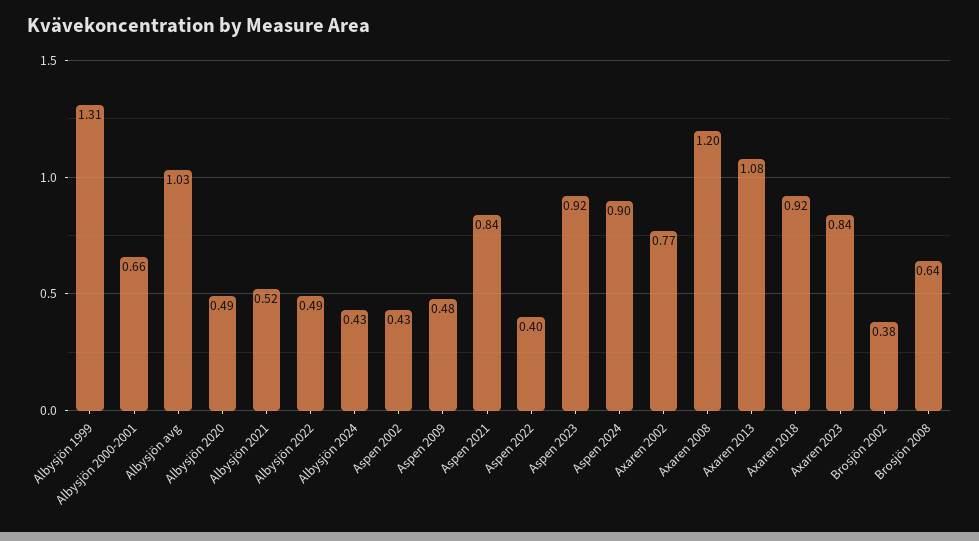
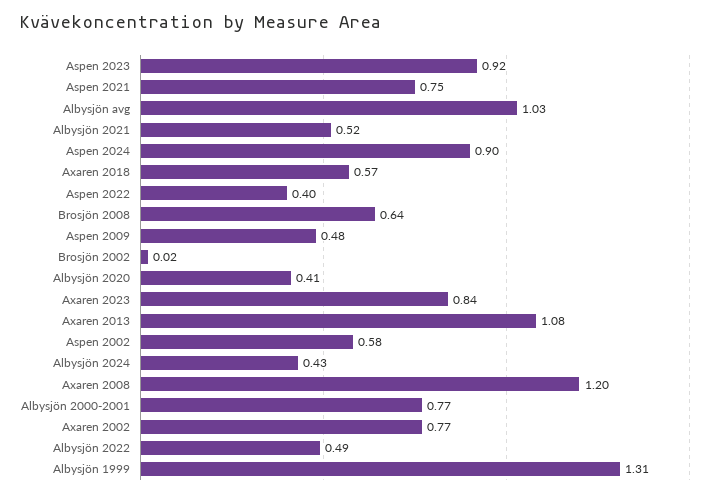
  {
    "Albysjön 1999": 1.31,
-   "Albysjön 2000-2001": 0.66,
+   "Albysjön 2000-2001": 0.77,
    "Albysjön avg": 1.03,
-   "Albysjön 2020": 0.49,
+   "Albysjön 2020": 0.41,
    "Albysjön 2021": 0.52,
    "Albysjön 2022": 0.49,
    "Albysjön 2024": 0.43,
-   "Aspen 2002": 0.43,
+   "Aspen 2002": 0.58,
    "Aspen 2009": 0.48,
-   "Aspen 2021": 0.84,
+   "Aspen 2021": 0.75,
    "Aspen 2022": 0.4,
    "Aspen 2023": 0.92,
    "Aspen 2024": 0.9,
    "Axaren 2002": 0.77,
    "Axaren 2008": 1.2,
    "Axaren 2013": 1.08,
-   "Axaren 2018": 0.92,
+   "Axaren 2018": 0.57,
    "Axaren 2023": 0.84,
-   "Brosjön 2002": 0.38,
+   "Brosjön 2002": 0.02,
    "Brosjön 2008": 0.64
  }

